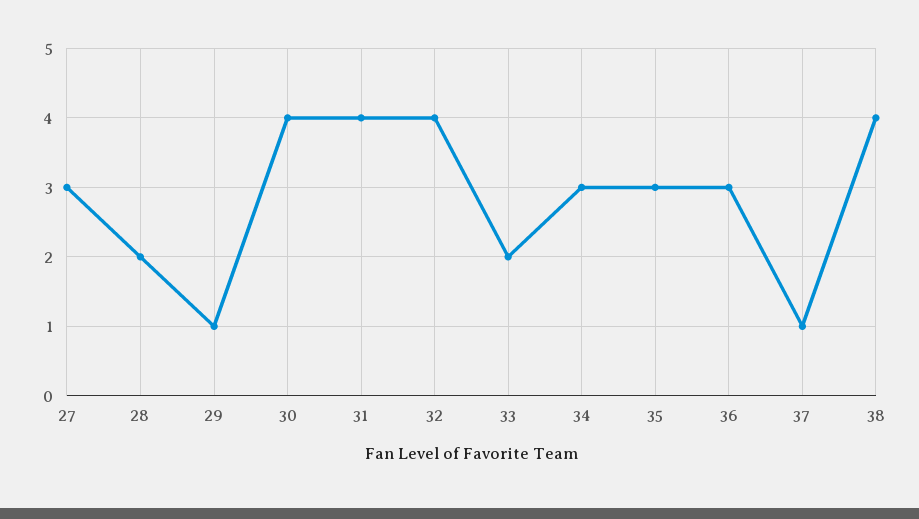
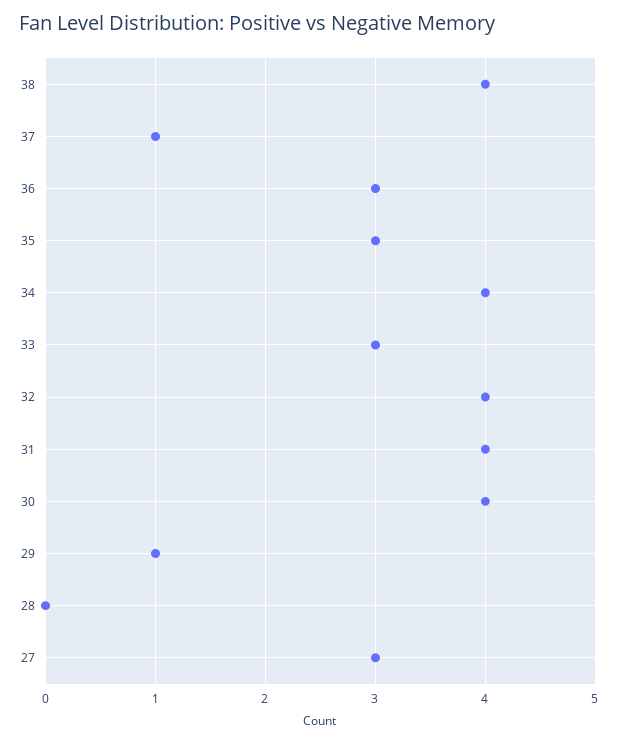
  {
    "27": 3,
-   "28": 2,
+   "28": 0,
    "29": 1,
    "30": 4,
    "31": 4,
    "32": 4,
-   "33": 2,
+   "33": 3,
-   "34": 3,
+   "34": 4,
    "35": 3,
    "36": 3,
    "37": 1,
    "38": 4
  }

